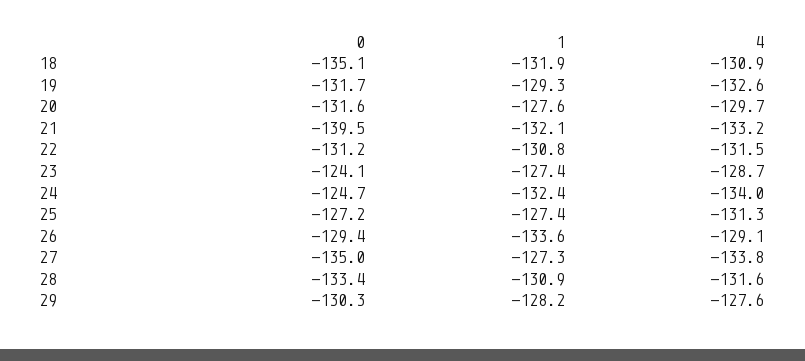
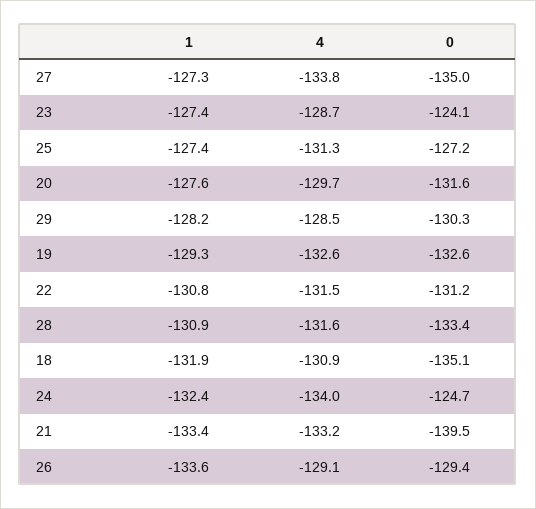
  {
    "0": {
      "18": -135.1,
-     "19": -131.7,
+     "19": -132.6,
      "20": -131.6,
      "21": -139.5,
      "22": -131.2,
      "23": -124.1,
      "24": -124.7,
      "25": -127.2,
      "26": -129.4,
      "27": -135,
      "28": -133.4,
      "29": -130.3
    },
    "1": {
      "18": -131.9,
      "19": -129.3,
      "20": -127.6,
-     "21": -132.1,
+     "21": -133.4,
      "22": -130.8,
      "23": -127.4,
      "24": -132.4,
      "25": -127.4,
      "26": -133.6,
      "27": -127.3,
      "28": -130.9,
      "29": -128.2
    },
    "4": {
      "18": -130.9,
      "19": -132.6,
      "20": -129.7,
      "21": -133.2,
      "22": -131.5,
      "23": -128.7,
      "24": -134,
      "25": -131.3,
      "26": -129.1,
      "27": -133.8,
      "28": -131.6,
-     "29": -127.6
+     "29": -128.5
    }
  }

